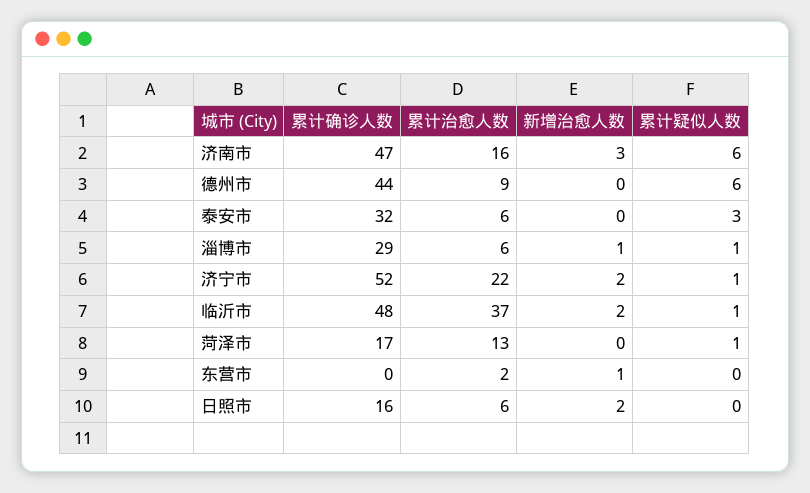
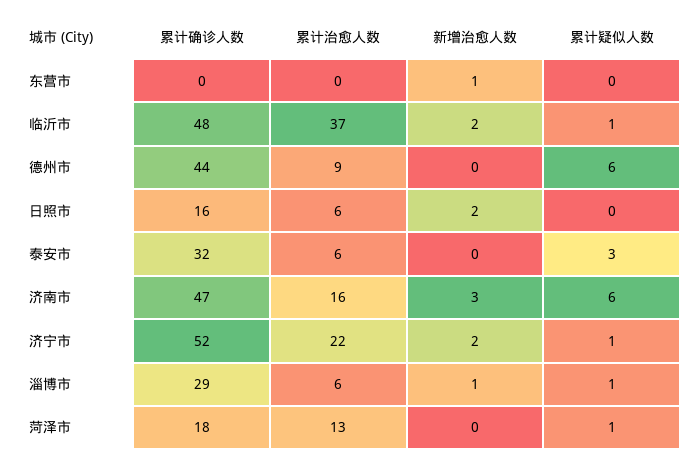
  {
    "累计确诊人数": {
      "济南市": 47,
      "德州市": 44,
      "泰安市": 32,
      "淄博市": 29,
      "济宁市": 52,
      "临沂市": 48,
-     "菏泽市": 17,
+     "菏泽市": 18,
      "东营市": 0,
      "日照市": 16
    },
    "累计治愈人数": {
      "济南市": 16,
      "德州市": 9,
      "泰安市": 6,
      "淄博市": 6,
      "济宁市": 22,
      "临沂市": 37,
      "菏泽市": 13,
-     "东营市": 2,
+     "东营市": 0,
      "日照市": 6
    },
    "新增治愈人数": {
      "济南市": 3,
      "德州市": 0,
      "泰安市": 0,
      "淄博市": 1,
      "济宁市": 2,
      "临沂市": 2,
      "菏泽市": 0,
      "东营市": 1,
      "日照市": 2
    },
    "累计疑似人数": {
      "济南市": 6,
      "德州市": 6,
      "泰安市": 3,
      "淄博市": 1,
      "济宁市": 1,
      "临沂市": 1,
      "菏泽市": 1,
      "东营市": 0,
      "日照市": 0
    }
  }

